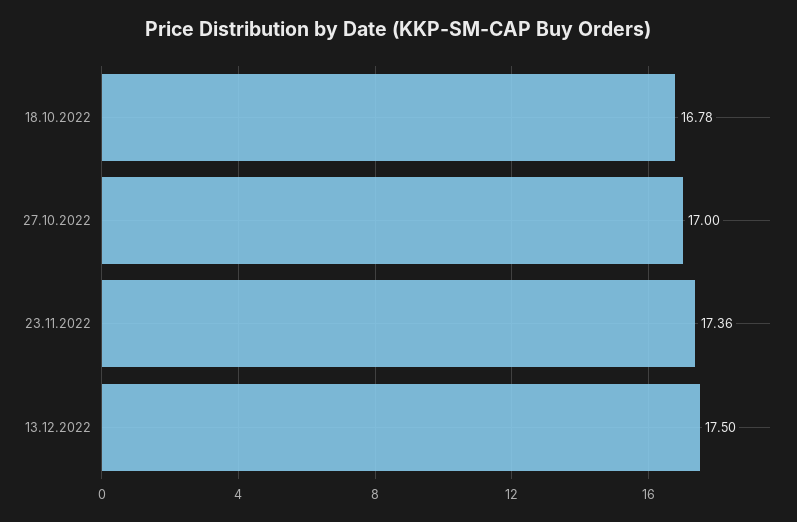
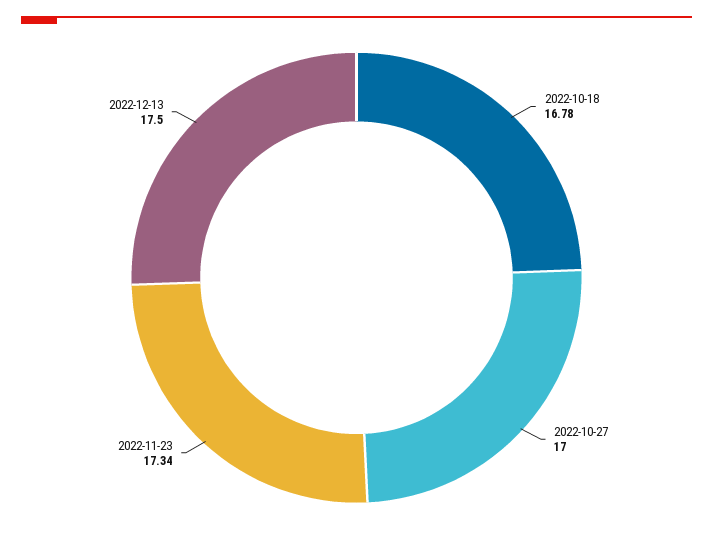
  {
    "18.10.2022": 16.78,
    "27.10.2022": 17,
-   "23.11.2022": 17.36,
+   "23.11.2022": 17.34,
    "13.12.2022": 17.5
  }

